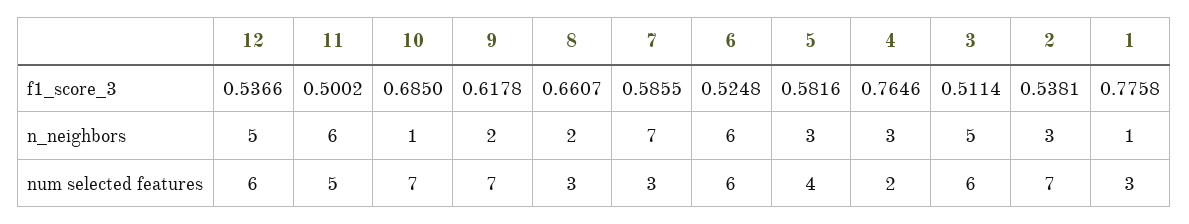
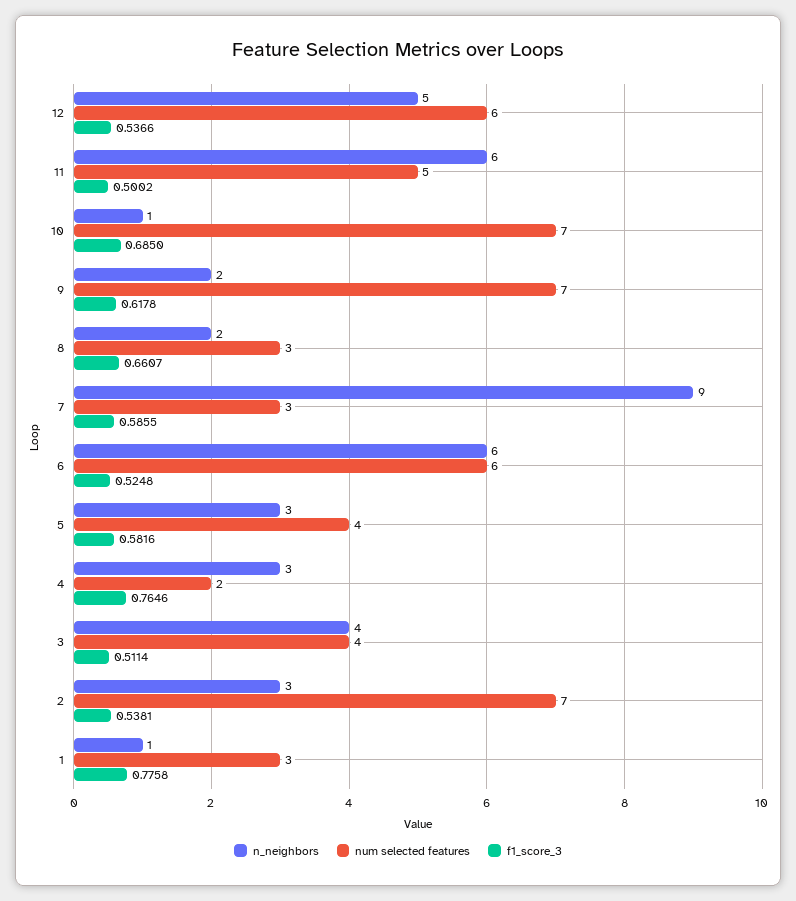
  {
    "f1_score_3": {
      "12": 0.5366,
      "11": 0.5002,
      "10": 0.685,
      "9": 0.6178,
      "8": 0.6607,
      "7": 0.5855,
      "6": 0.5248,
      "5": 0.5816,
      "4": 0.7646,
      "3": 0.5114,
      "2": 0.5381,
      "1": 0.7758
    },
    "n_neighbors": {
      "12": 5,
      "11": 6,
      "10": 1,
      "9": 2,
      "8": 2,
-     "7": 7,
+     "7": 9,
      "6": 6,
      "5": 3,
      "4": 3,
-     "3": 5,
+     "3": 4,
      "2": 3,
      "1": 1
    },
    "num selected features": {
      "12": 6,
      "11": 5,
      "10": 7,
      "9": 7,
      "8": 3,
      "7": 3,
      "6": 6,
      "5": 4,
      "4": 2,
-     "3": 6,
+     "3": 4,
      "2": 7,
      "1": 3
    }
  }

